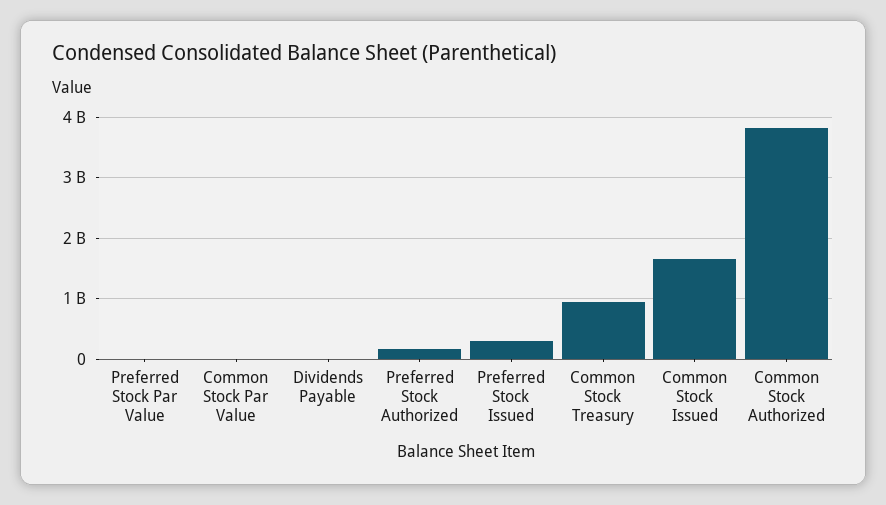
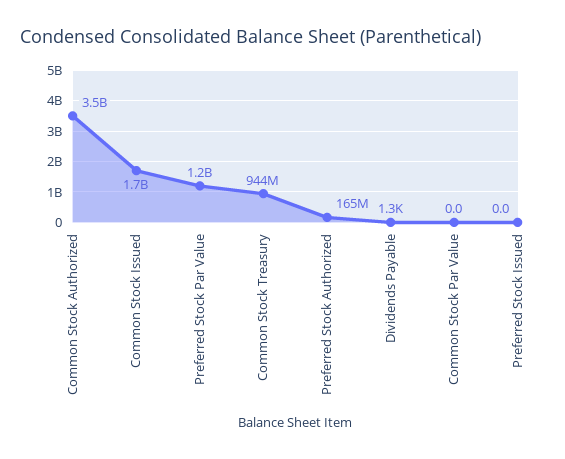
  {
-   "Preferred Stock Par Value": 0,
+   "Preferred Stock Par Value": 1200000000,
    "Common Stock Par Value": 0,
    "Dividends Payable": 1300,
    "Preferred Stock Authorized": 165000000,
-   "Preferred Stock Issued": 300000000,
+   "Preferred Stock Issued": 0,
    "Common Stock Treasury": 944000000,
    "Common Stock Issued": 1700000000,
-   "Common Stock Authorized": 3800000000
+   "Common Stock Authorized": 3500000000
  }

